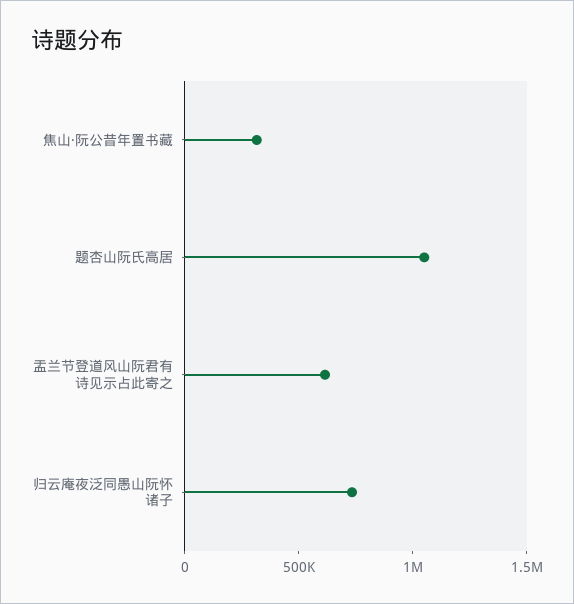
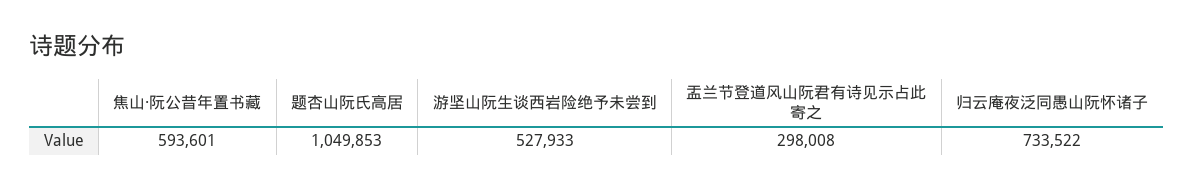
  {
-   "焦山·阮公昔年置书藏": 300000,
+   "焦山·阮公昔年置书藏": 593601,
    "题杏山阮氏高居": 1049853,
-   "盂兰节登道风山阮君有诗见示占此寄之": 600000,
+   "盂兰节登道风山阮君有诗见示占此寄之": 298008,
-   "归云庵夜泛同愚山阮怀诸子": 733522
+   "归云庵夜泛同愚山阮怀诸子": 733522,
+   "游坚山阮生谈西岩险绝予未尝到": 527933
  }

